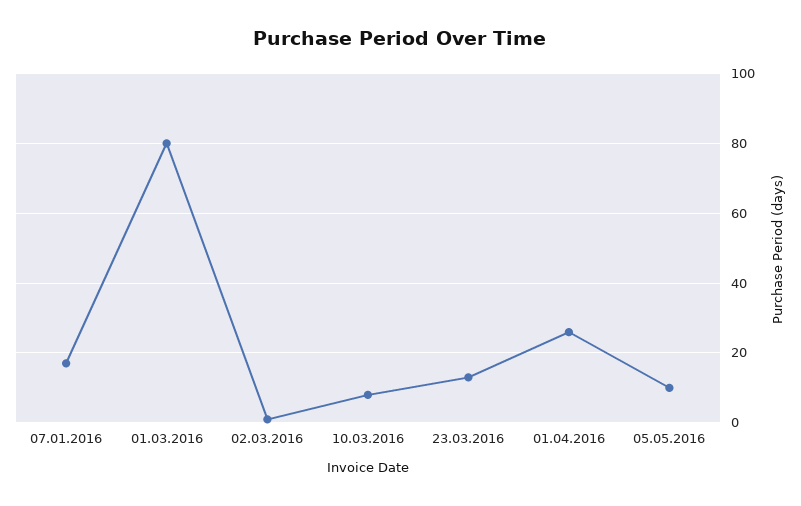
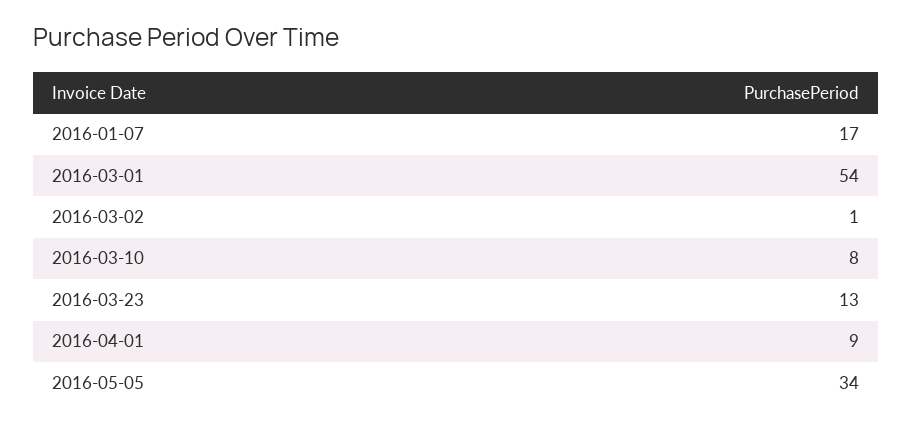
  {
    "07.01.2016": 17,
-   "01.03.2016": 80,
+   "01.03.2016": 54,
    "02.03.2016": 1,
    "10.03.2016": 8,
    "23.03.2016": 13,
-   "01.04.2016": 25,
+   "01.04.2016": 9,
-   "05.05.2016": 10
+   "05.05.2016": 34
  }

